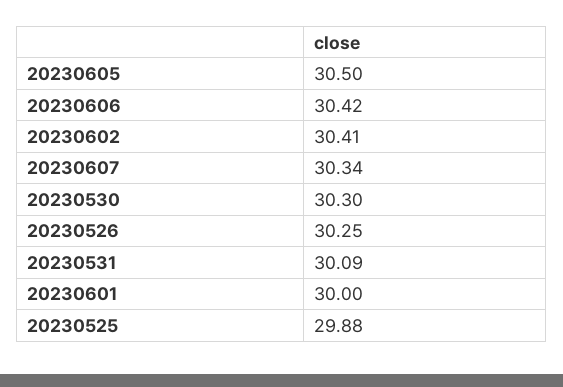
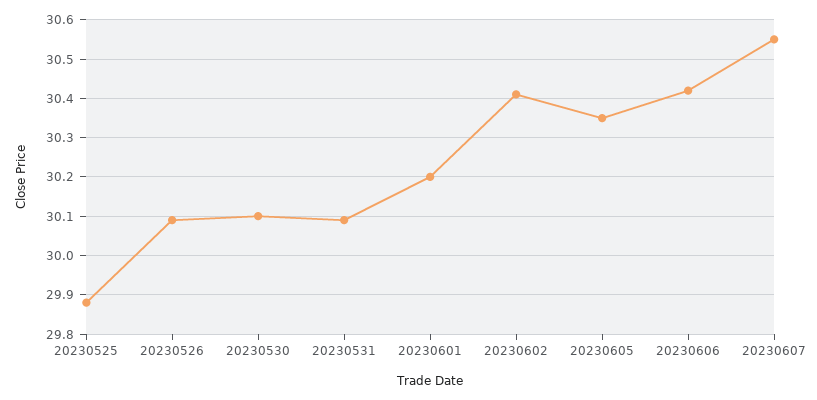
  {
-   "20230605": 30.5,
+   "20230605": 30.35,
    "20230606": 30.42,
    "20230602": 30.41,
-   "20230607": 30.34,
+   "20230607": 30.55,
-   "20230530": 30.3,
+   "20230530": 30.1,
-   "20230526": 30.25,
+   "20230526": 30.1,
    "20230531": 30.09,
-   "20230601": 30,
+   "20230601": 30.2,
    "20230525": 29.88
  }

